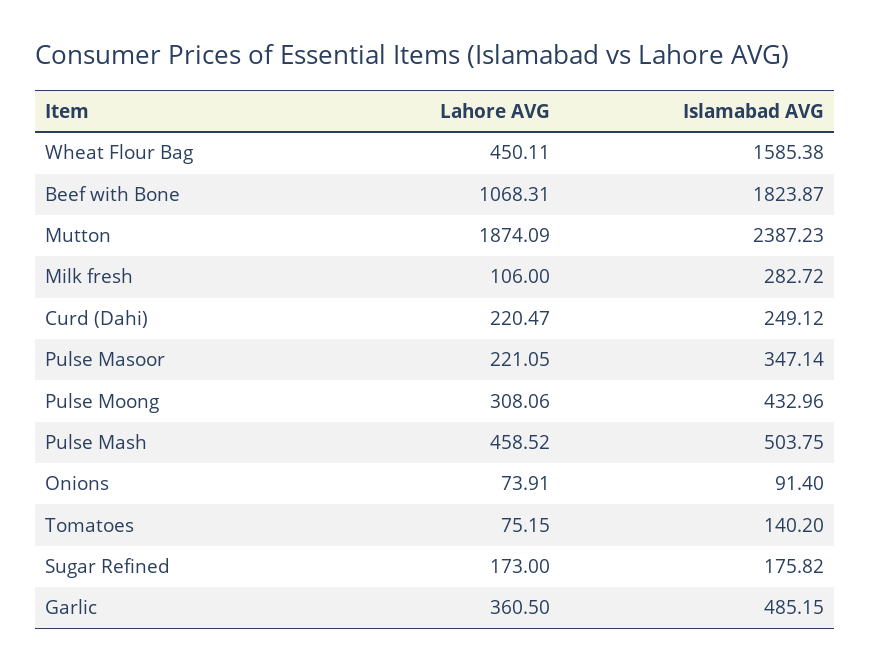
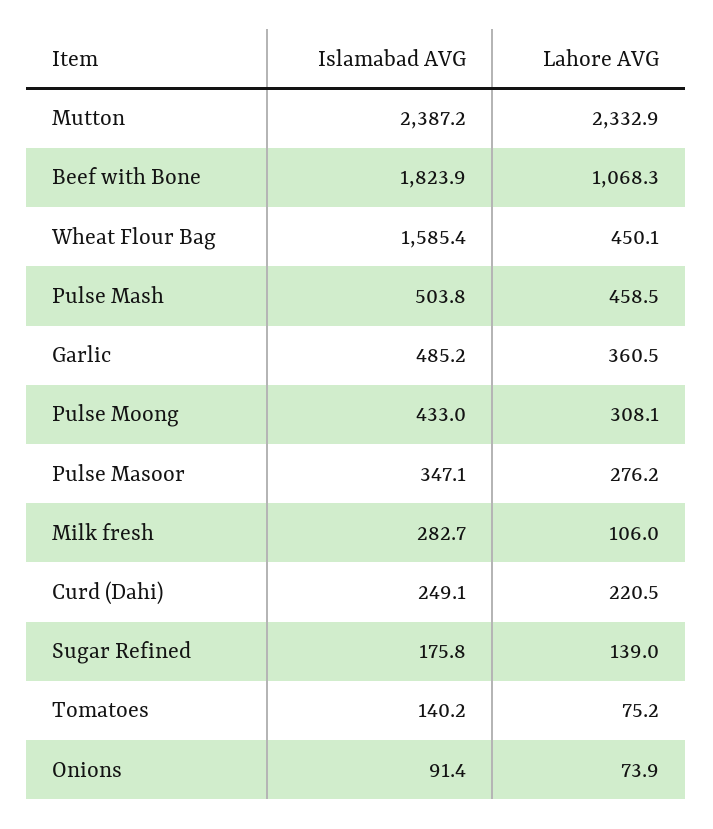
  {
    "Lahore AVG": {
      "Wheat Flour Bag": 450.11,
      "Beef with Bone": 1068.31,
-     "Mutton": 1874.09,
+     "Mutton": 2332.9,
      "Milk fresh": 106,
      "Curd (Dahi)": 220.47,
-     "Pulse Masoor": 221.05,
+     "Pulse Masoor": 276.2,
      "Pulse Moong": 308.06,
      "Pulse Mash": 458.52,
      "Onions": 73.91,
      "Tomatoes": 75.15,
-     "Sugar Refined": 173,
+     "Sugar Refined": 139,
      "Garlic": 360.5
    },
    "Islamabad AVG": {
      "Wheat Flour Bag": 1585.38,
      "Beef with Bone": 1823.87,
      "Mutton": 2387.23,
      "Milk fresh": 282.72,
      "Curd (Dahi)": 249.12,
      "Pulse Masoor": 347.14,
      "Pulse Moong": 432.96,
      "Pulse Mash": 503.75,
      "Onions": 91.4,
      "Tomatoes": 140.2,
      "Sugar Refined": 175.82,
      "Garlic": 485.15
    }
  }

